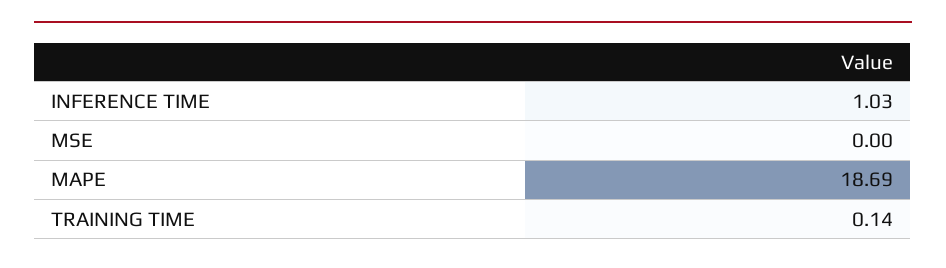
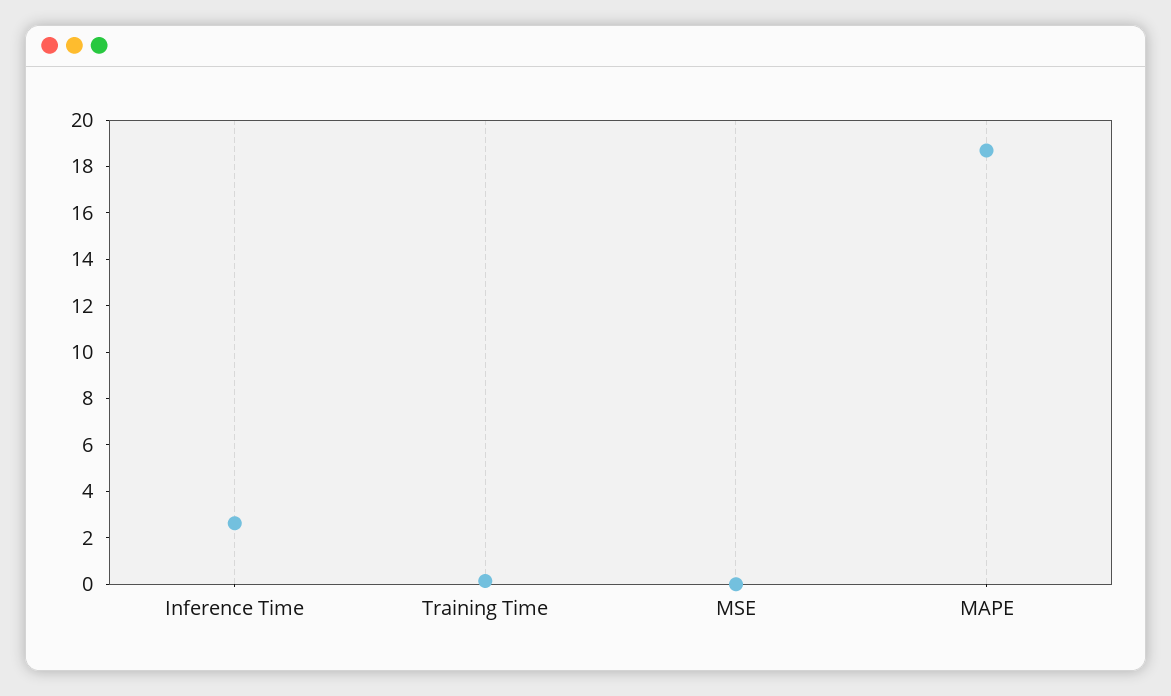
  {
-   "INFERENCE TIME": 1.03,
+   "INFERENCE TIME": 2.5,
    "MSE": 0,
    "MAPE": 18.69,
    "TRAINING TIME": 0.14
  }

